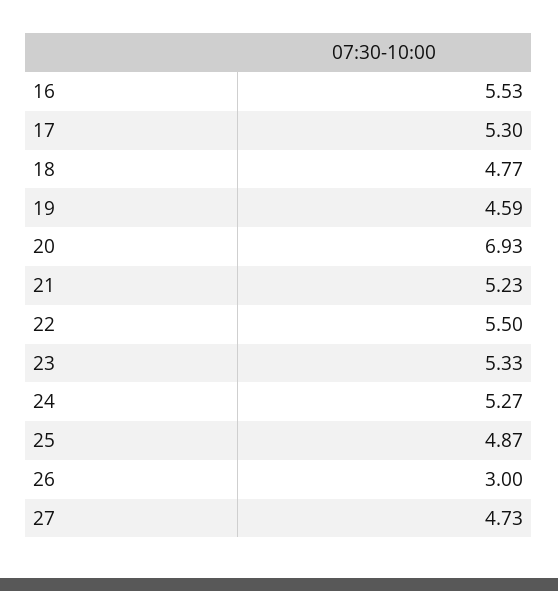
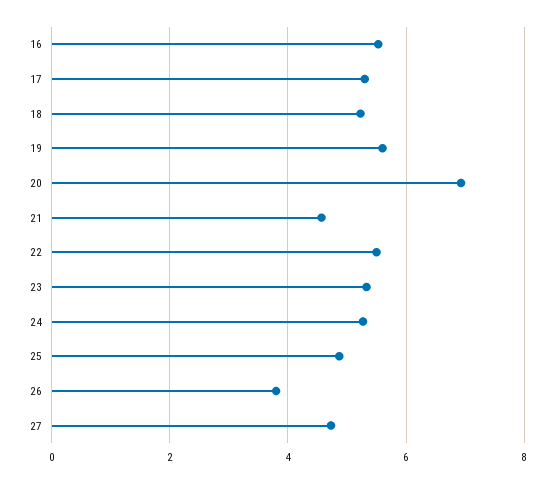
  {
    "16": 5.53,
    "17": 5.3,
-   "18": 4.77,
+   "18": 5.2,
-   "19": 4.59,
+   "19": 5.6,
    "20": 6.93,
-   "21": 5.23,
+   "21": 4.6,
    "22": 5.5,
    "23": 5.33,
    "24": 5.27,
    "25": 4.87,
-   "26": 3,
+   "26": 3.8,
    "27": 4.73
  }

